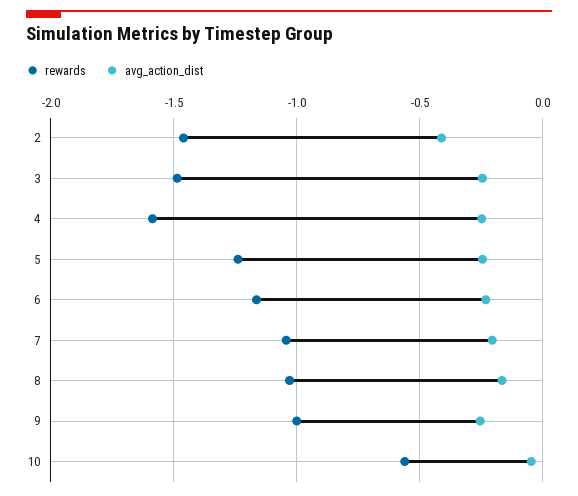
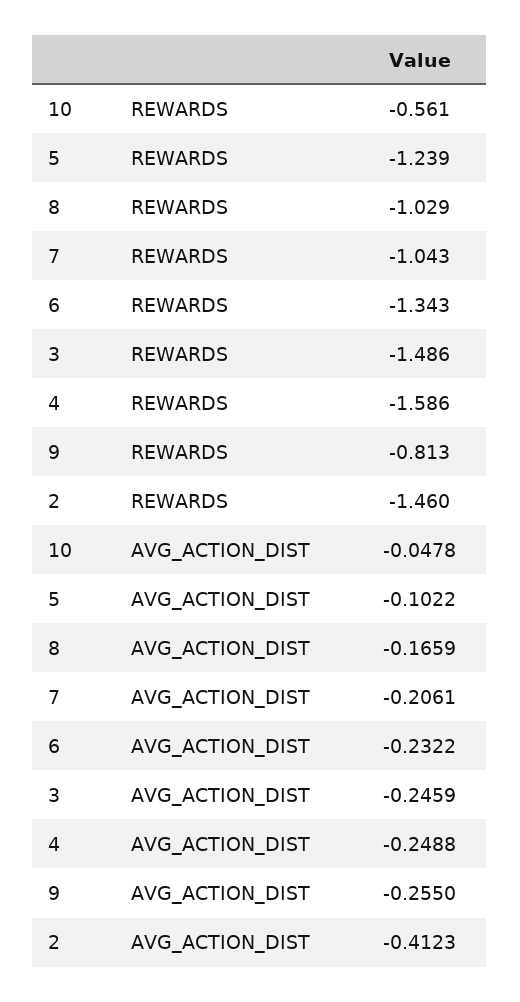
  {
    "rewards": {
      "2": -1.46,
      "3": -1.486,
      "4": -1.586,
      "5": -1.239,
-     "6": -1.15,
+     "6": -1.343,
      "7": -1.043,
      "8": -1.029,
-     "9": -1,
+     "9": -0.813,
      "10": -0.561
    },
    "avg_action_dist": {
      "2": -0.4123,
      "3": -0.2459,
      "4": -0.2488,
-     "5": -0.25,
+     "5": -0.1022,
      "6": -0.2322,
      "7": -0.2061,
      "8": -0.1659,
      "9": -0.255,
      "10": -0.0478
    }
  }

